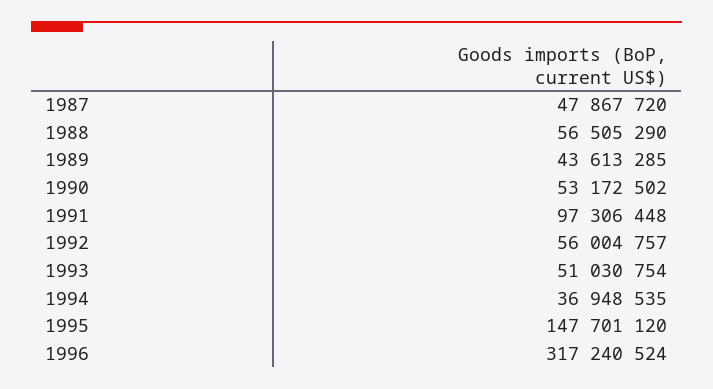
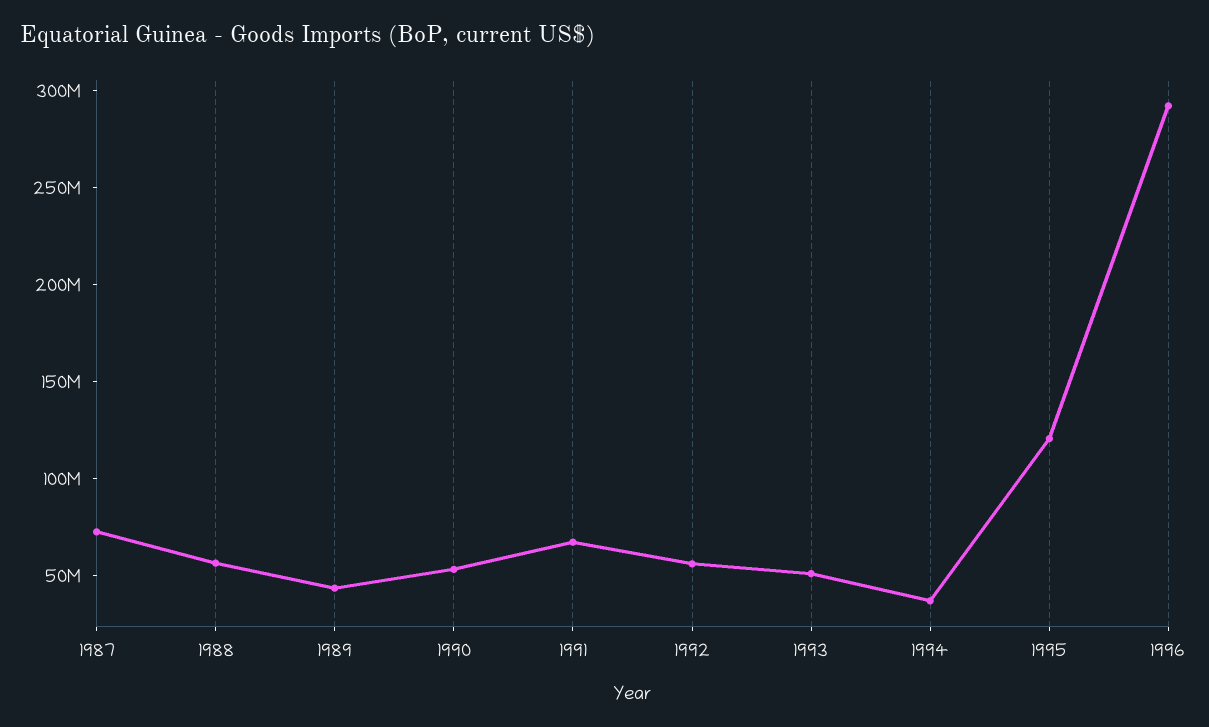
  {
-   "1987": 47867720,
+   "1987": 70000000,
    "1988": 56505290,
    "1989": 43613285,
    "1990": 53172502,
-   "1991": 97306448,
+   "1991": 70000000,
    "1992": 56004757,
    "1993": 51030754,
    "1994": 36948535,
-   "1995": 147701120,
+   "1995": 120000000,
-   "1996": 317240524
+   "1996": 290000000
  }

